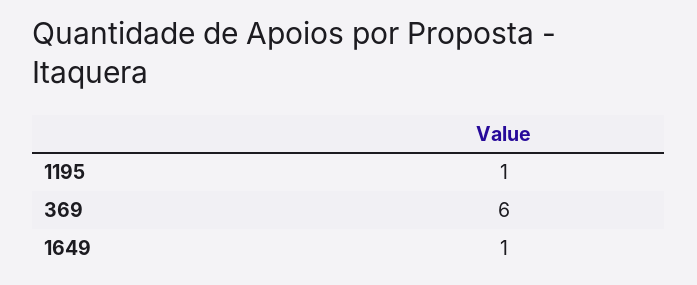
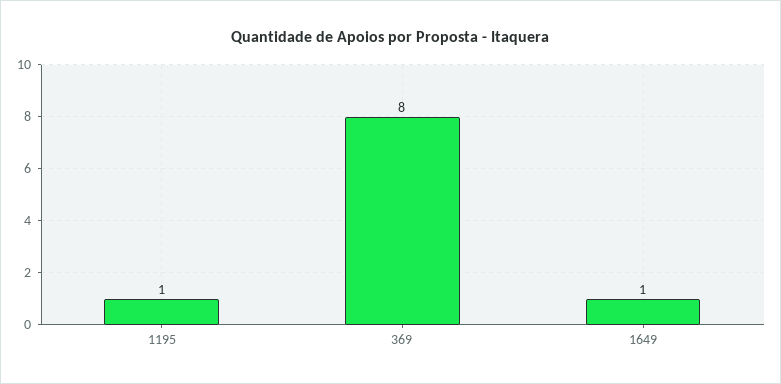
  {
    "1195": 1,
-   "369": 6,
+   "369": 8,
    "1649": 1
  }

